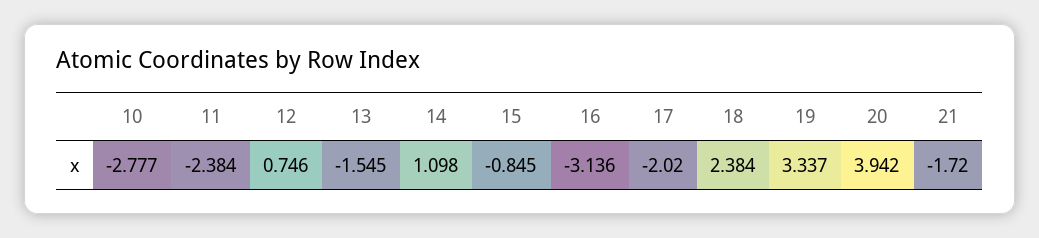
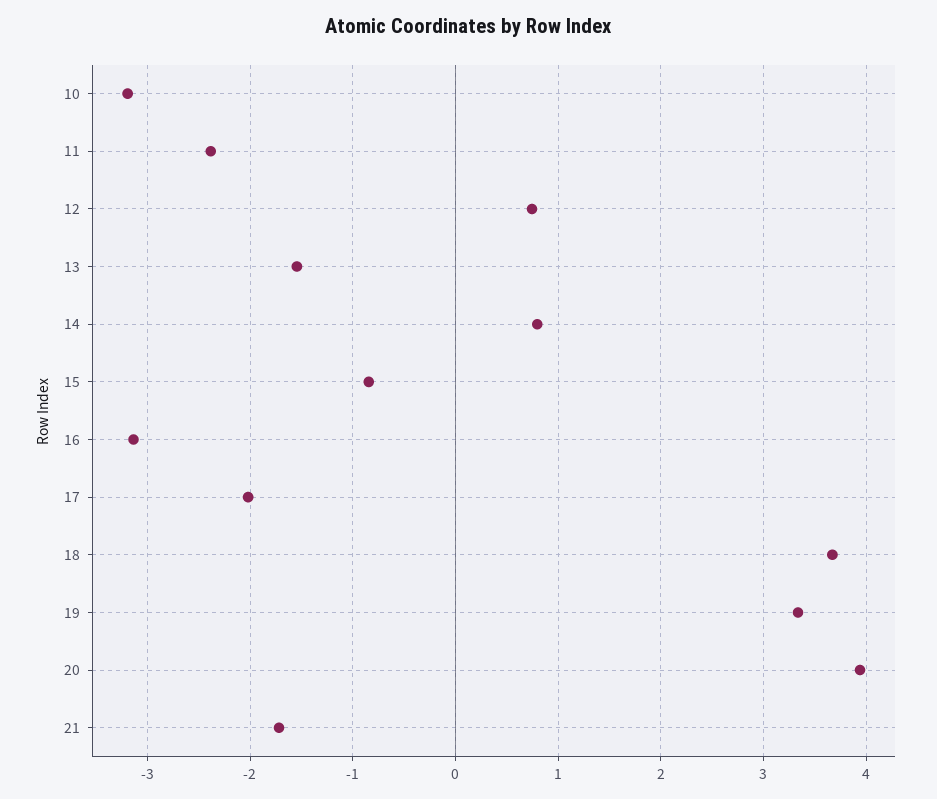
  {
-   "10": -2.777,
+   "10": -3.2,
    "11": -2.384,
    "12": 0.746,
    "13": -1.545,
-   "14": 1.098,
+   "14": 0.8,
    "15": -0.845,
    "16": -3.136,
    "17": -2.02,
-   "18": 2.384,
+   "18": 3.7,
    "19": 3.337,
    "20": 3.942,
    "21": -1.72
  }

